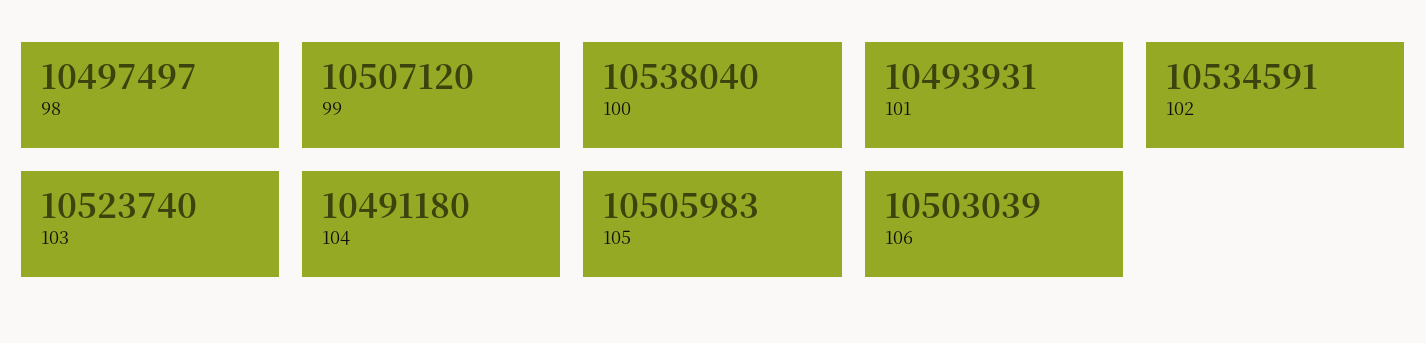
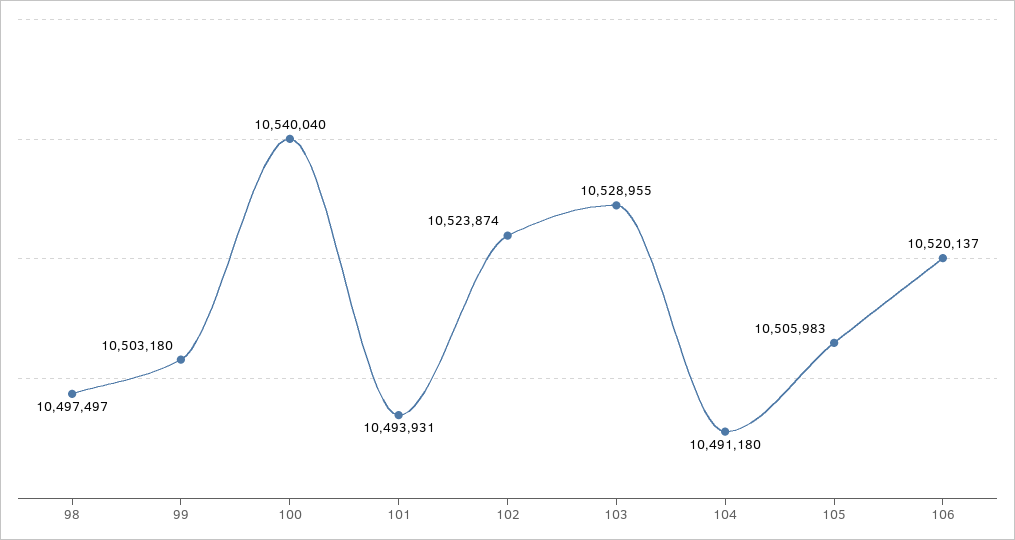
  {
    "98": 10497497,
-   "99": 10507120,
+   "99": 10503180,
-   "100": 10538040,
+   "100": 10540040,
    "101": 10493931,
-   "102": 10534591,
+   "102": 10523874,
-   "103": 10523740,
+   "103": 10528955,
    "104": 10491180,
    "105": 10505983,
-   "106": 10503039
+   "106": 10520137
  }

